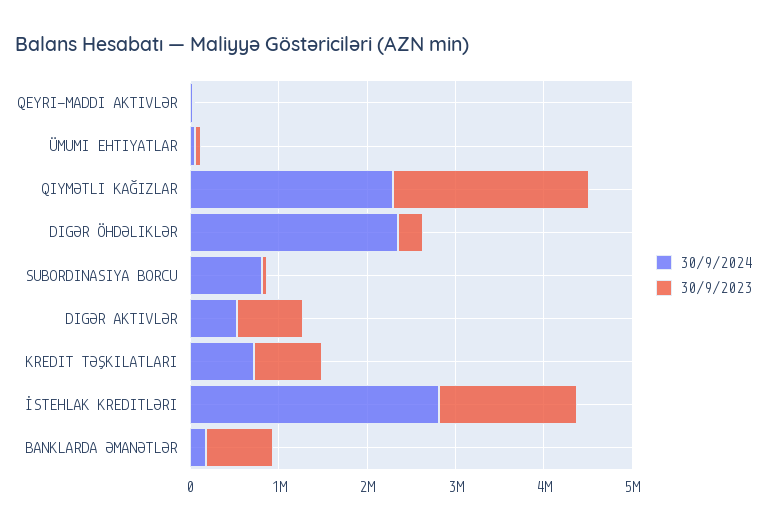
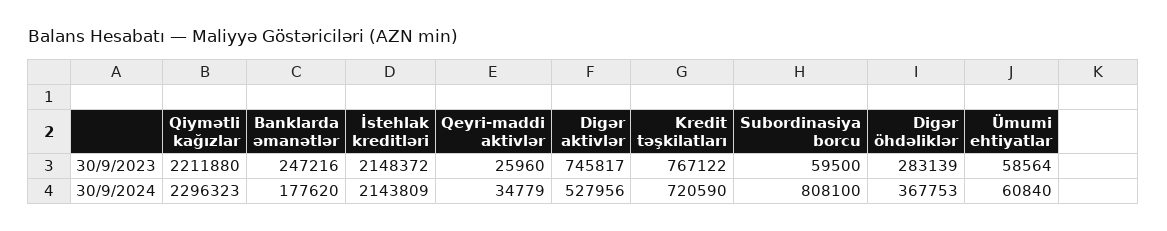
  {
    "30/9/2024": {
      "QEYRI-MADDI AKTIVLƏR": 34779,
      "ÜMUMI EHTIYATLAR": 60840,
      "QIYMƏTLI KAĞIZLAR": 2296323,
-     "DIGƏR ÖHDƏLIKLƏR": 2400000,
+     "DIGƏR ÖHDƏLIKLƏR": 367753,
      "SUBORDINASIYA BORCU": 808100,
      "DIGƏR AKTIVLƏR": 527956,
      "KREDIT TƏŞKILATLARI": 720590,
-     "İSTEHLAK KREDITLƏRI": 2800000,
+     "İSTEHLAK KREDITLƏRI": 2143809,
      "BANKLARDA ƏMANƏTLƏR": 177620
    },
    "30/9/2023": {
      "QEYRI-MADDI AKTIVLƏR": 25960,
      "ÜMUMI EHTIYATLAR": 58564,
      "QIYMƏTLI KAĞIZLAR": 2211880,
      "DIGƏR ÖHDƏLIKLƏR": 283139,
      "SUBORDINASIYA BORCU": 59500,
      "DIGƏR AKTIVLƏR": 745817,
      "KREDIT TƏŞKILATLARI": 767122,
-     "İSTEHLAK KREDITLƏRI": 1600000,
+     "İSTEHLAK KREDITLƏRI": 2148372,
-     "BANKLARDA ƏMANƏTLƏR": 800000
+     "BANKLARDA ƏMANƏTLƏR": 247216
    }
  }

